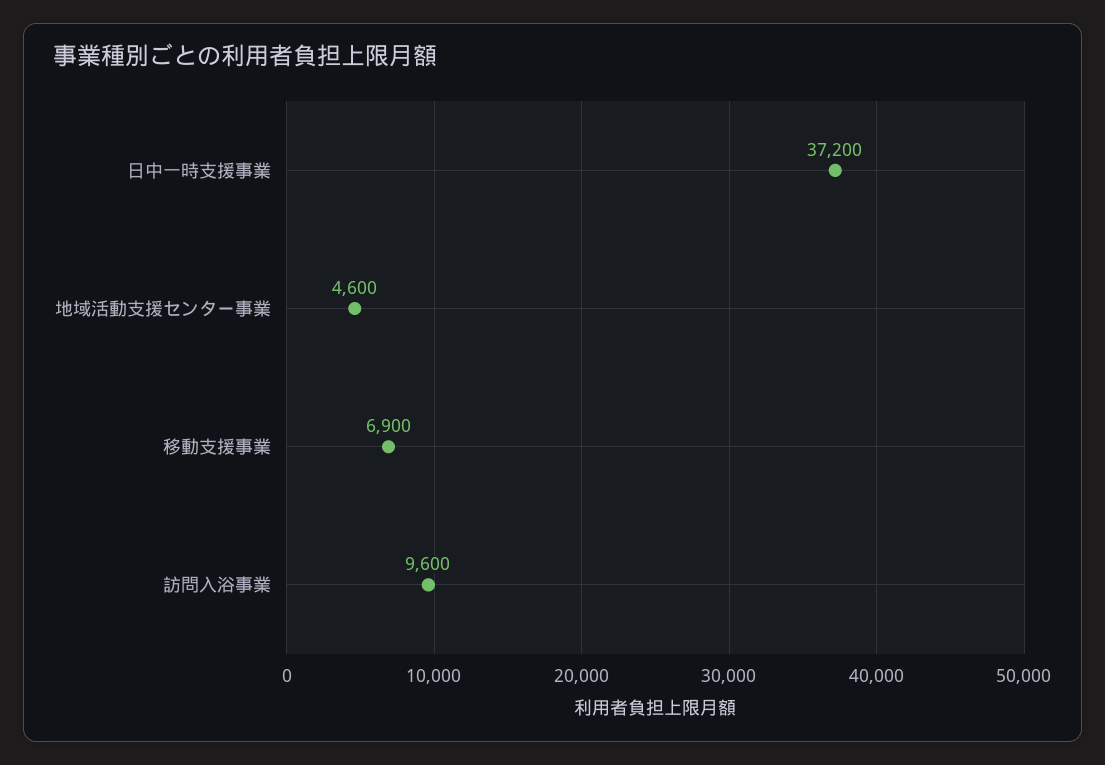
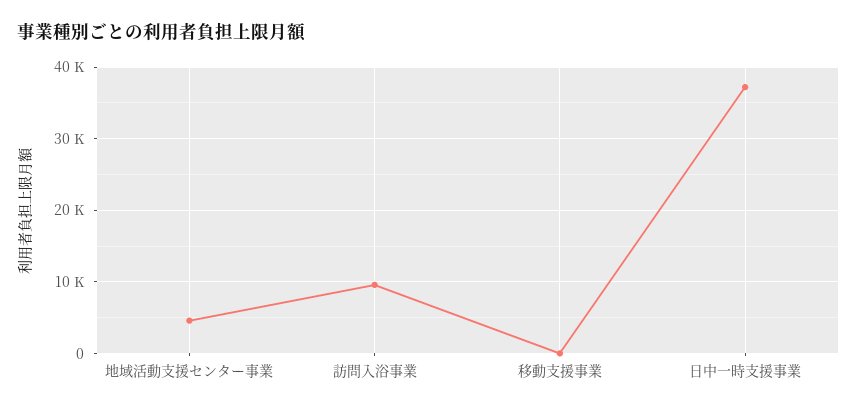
  {
    "日中一時支援事業": 37200,
    "地域活動支援センター事業": 4600,
-   "移動支援事業": 6900,
+   "移動支援事業": 0,
    "訪問入浴事業": 9600
  }

